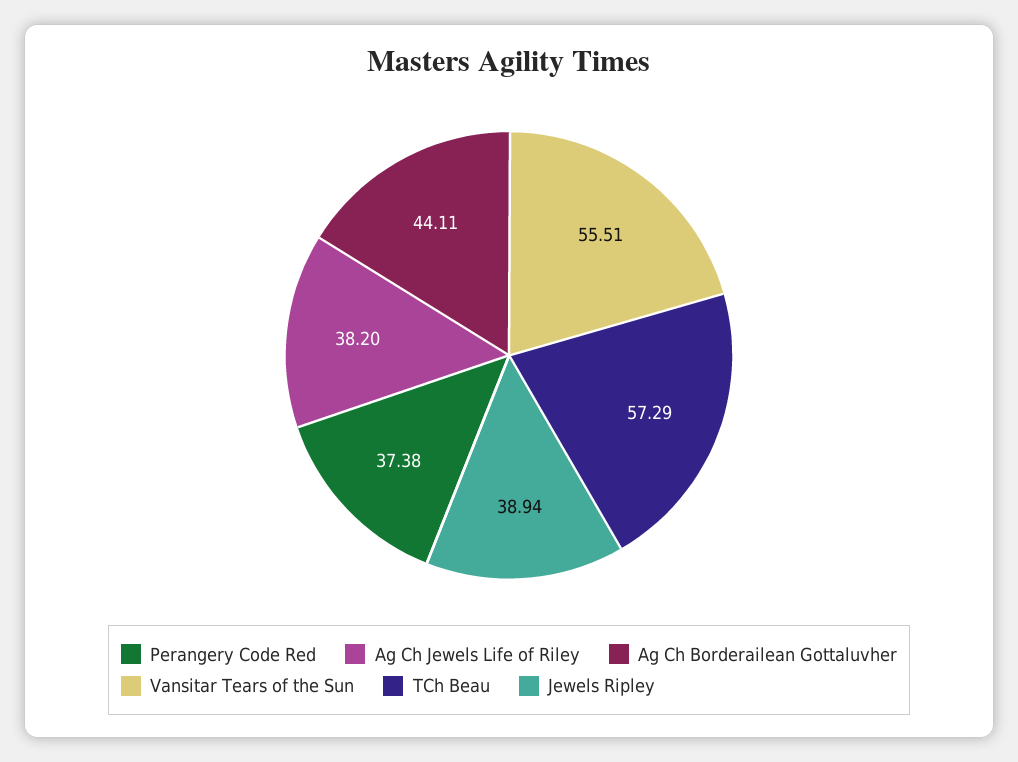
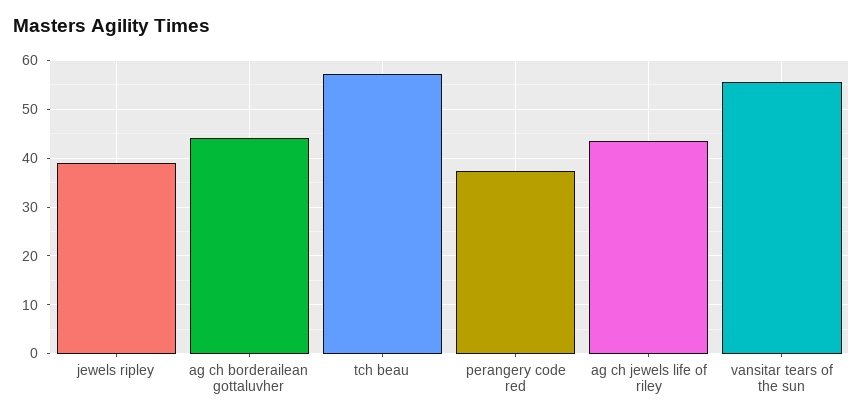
  {
    "Perangery Code Red": 37.38,
-   "Ag Ch Jewels Life of Riley": 38.2,
+   "Ag Ch Jewels Life of Riley": 44,
    "Ag Ch Borderailean Gottaluvher": 44.11,
    "Vansitar Tears of the Sun": 55.51,
    "TCh Beau": 57.29,
    "Jewels Ripley": 38.94
  }

